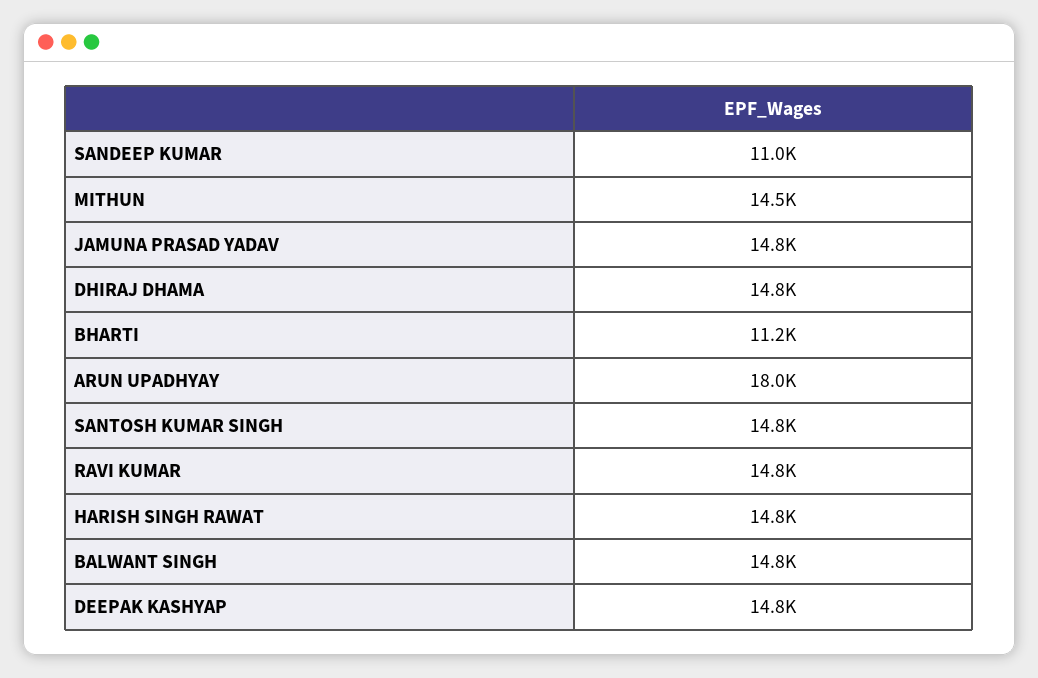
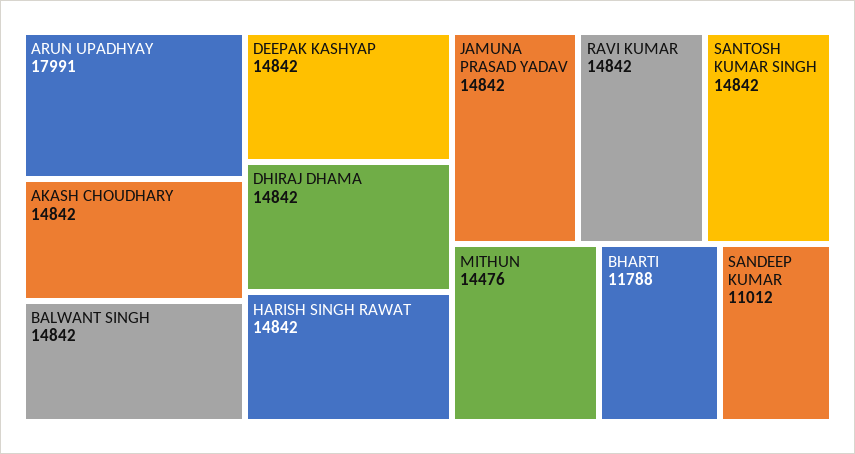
  {
    "SANDEEP KUMAR": 11012,
    "MITHUN": 14476,
    "JAMUNA PRASAD YADAV": 14842,
    "DHIRAJ DHAMA": 14842,
-   "BHARTI": 11200,
+   "BHARTI": 11788,
    "ARUN UPADHYAY": 17991,
    "SANTOSH KUMAR SINGH": 14842,
    "RAVI KUMAR": 14842,
    "HARISH SINGH RAWAT": 14842,
    "BALWANT SINGH": 14842,
-   "DEEPAK KASHYAP": 14842
+   "DEEPAK KASHYAP": 14842,
+   "AKASH CHOUDHARY": 14842
  }

